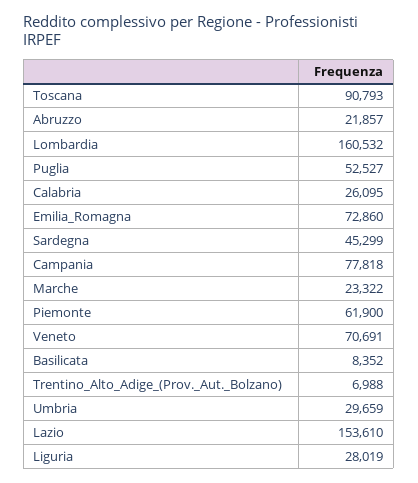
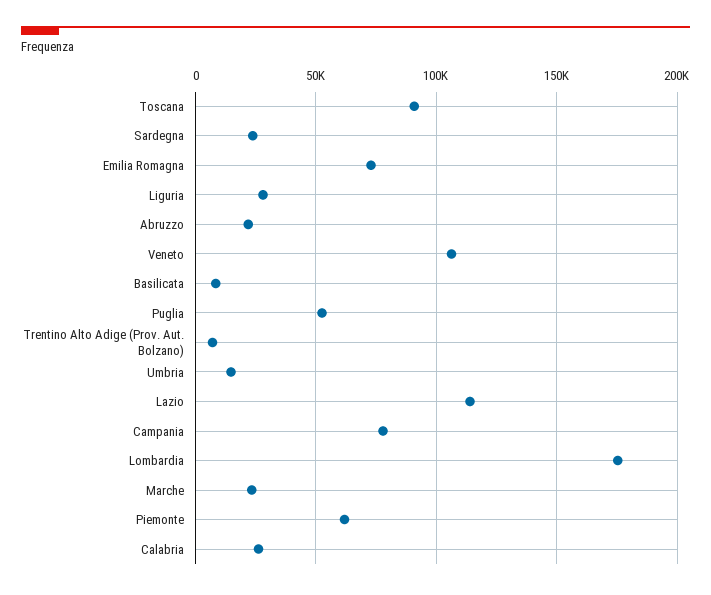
  {
    "Toscana": 90793,
    "Abruzzo": 21857,
-   "Lombardia": 160532,
+   "Lombardia": 175000,
    "Puglia": 52527,
    "Calabria": 26095,
    "Emilia_Romagna": 72860,
-   "Sardegna": 45299,
+   "Sardegna": 25000,
    "Campania": 77818,
    "Marche": 23322,
    "Piemonte": 61900,
-   "Veneto": 70691,
+   "Veneto": 105000,
    "Basilicata": 8352,
    "Trentino_Alto_Adige_(Prov._Aut._Bolzano)": 6988,
-   "Umbria": 29659,
+   "Umbria": 15000,
-   "Lazio": 153610,
+   "Lazio": 115000,
    "Liguria": 28019
  }

